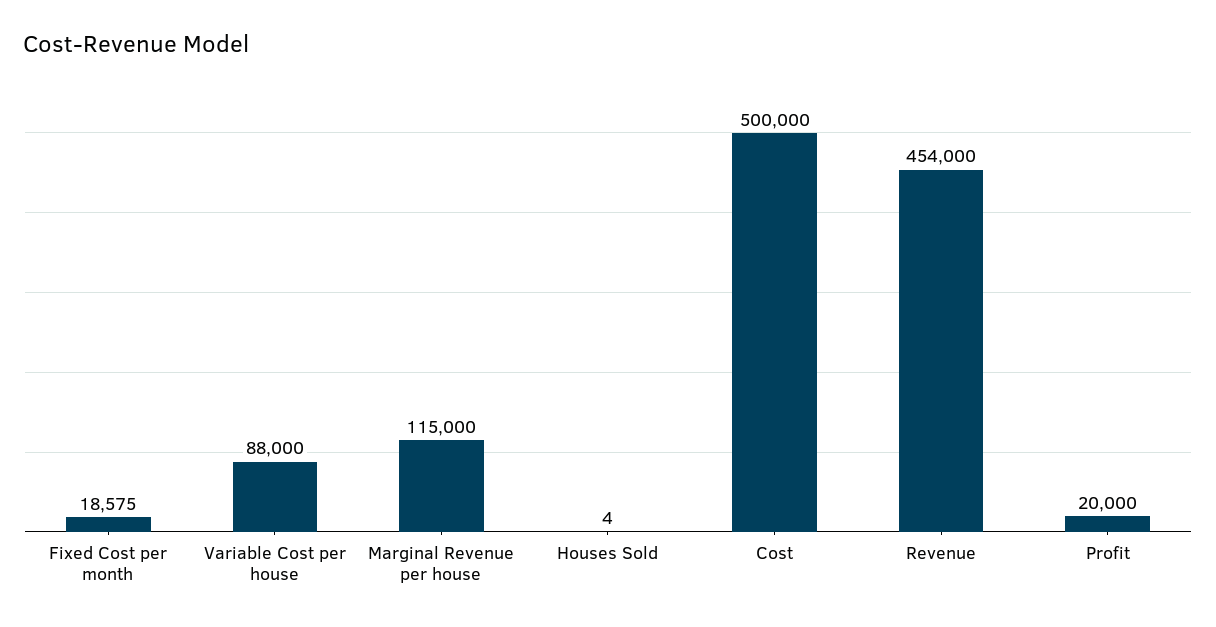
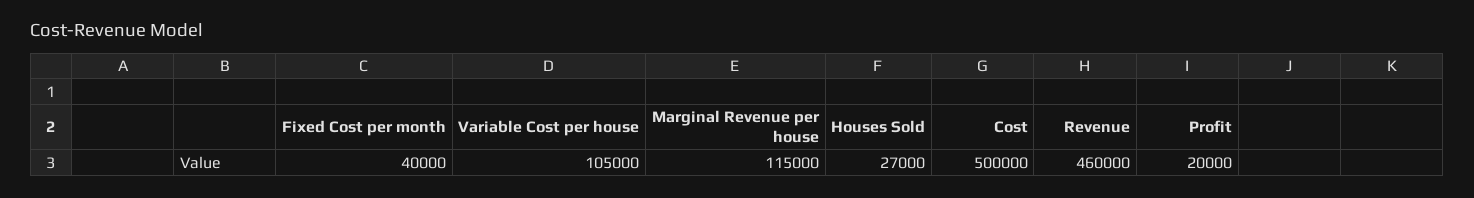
  {
-   "Fixed Cost per month": 18575,
+   "Fixed Cost per month": 40000,
-   "Variable Cost per house": 88000,
+   "Variable Cost per house": 105000,
    "Marginal Revenue per house": 115000,
-   "Houses Sold": 4,
+   "Houses Sold": 27000,
    "Cost": 500000,
-   "Revenue": 454000,
+   "Revenue": 460000,
    "Profit": 20000
  }

